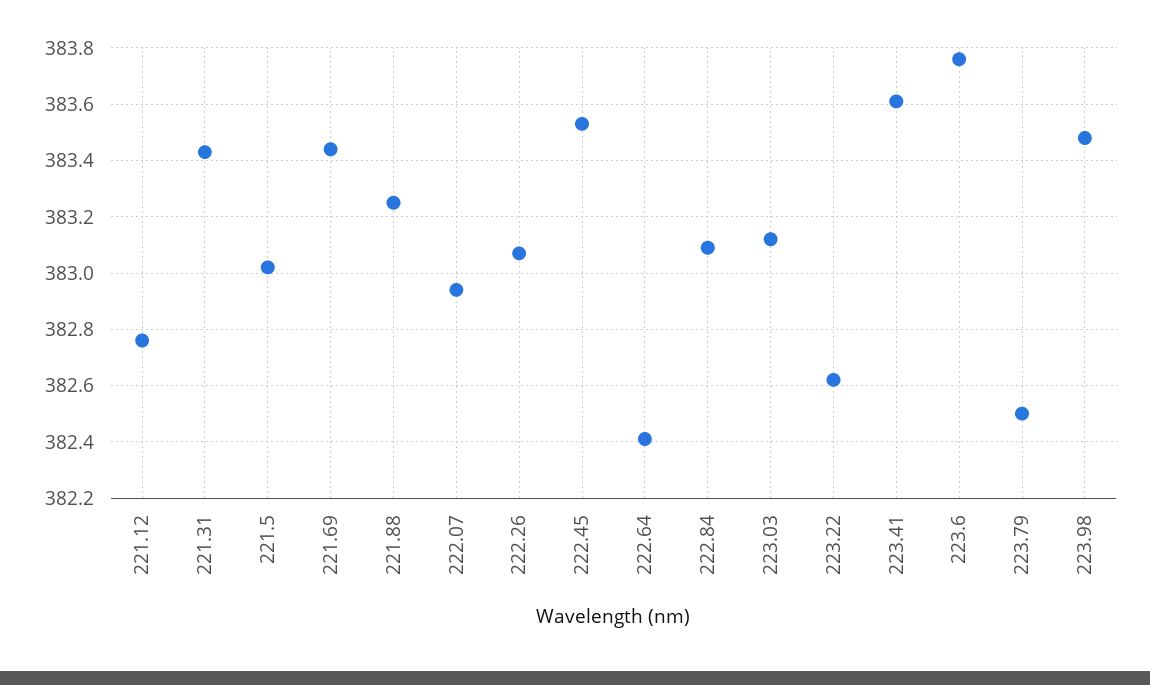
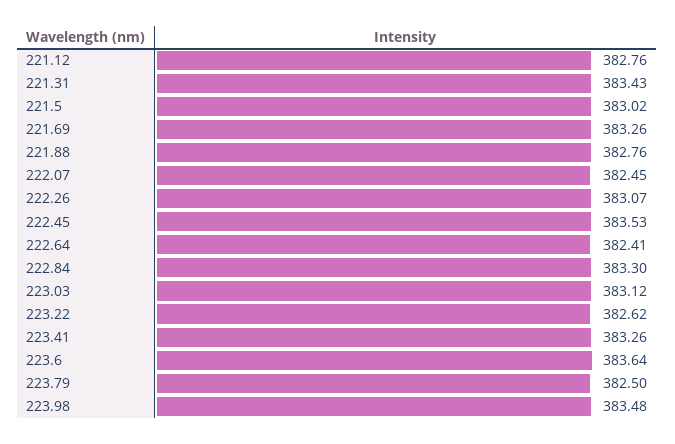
  {
    "221.12": 382.76,
    "221.31": 383.43,
    "221.5": 383.02,
-   "221.69": 383.45,
+   "221.69": 383.26,
-   "221.88": 383.25,
+   "221.88": 382.76,
-   "222.07": 382.95,
+   "222.07": 382.45,
    "222.26": 383.07,
    "222.45": 383.53,
    "222.64": 382.41,
-   "222.84": 383.1,
+   "222.84": 383.3,
    "223.03": 383.12,
    "223.22": 382.62,
-   "223.41": 383.6,
+   "223.41": 383.26,
-   "223.6": 383.75,
+   "223.6": 383.64,
    "223.79": 382.5,
    "223.98": 383.48
  }

